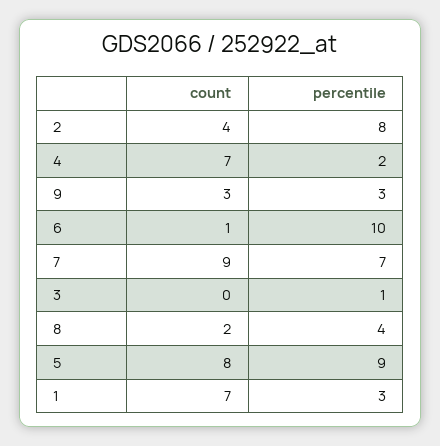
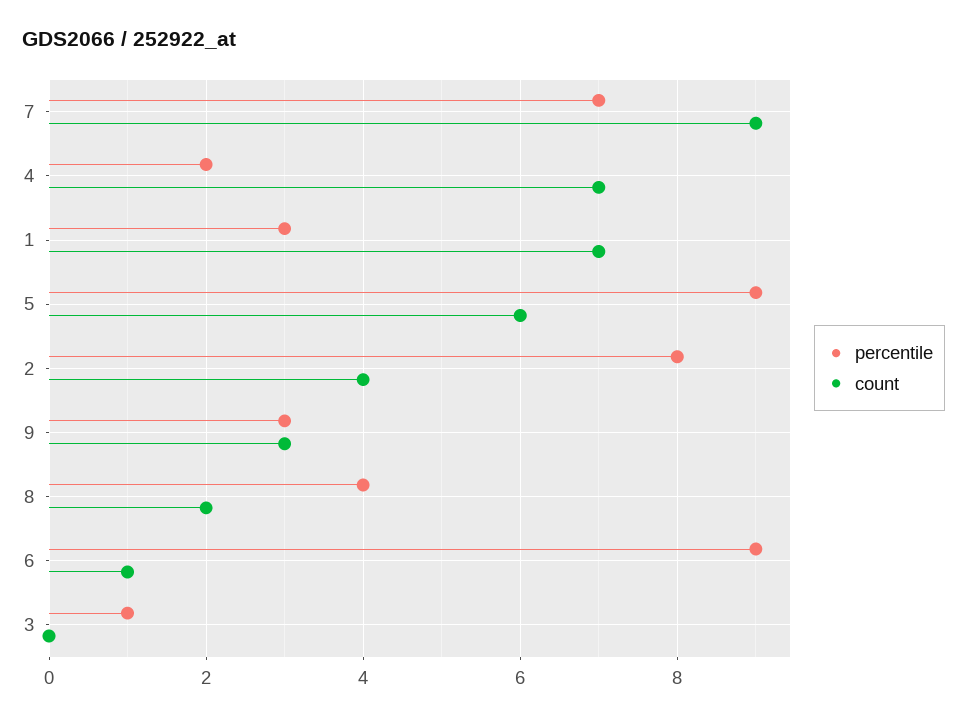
  {
    "count": {
      "2": 4,
      "4": 7,
      "9": 3,
      "6": 1,
      "7": 9,
      "3": 0,
      "8": 2,
-     "5": 8,
+     "5": 6,
      "1": 7
    },
    "percentile": {
      "2": 8,
      "4": 2,
      "9": 3,
-     "6": 10,
+     "6": 9,
      "7": 7,
      "3": 1,
      "8": 4,
      "5": 9,
      "1": 3
    }
  }

